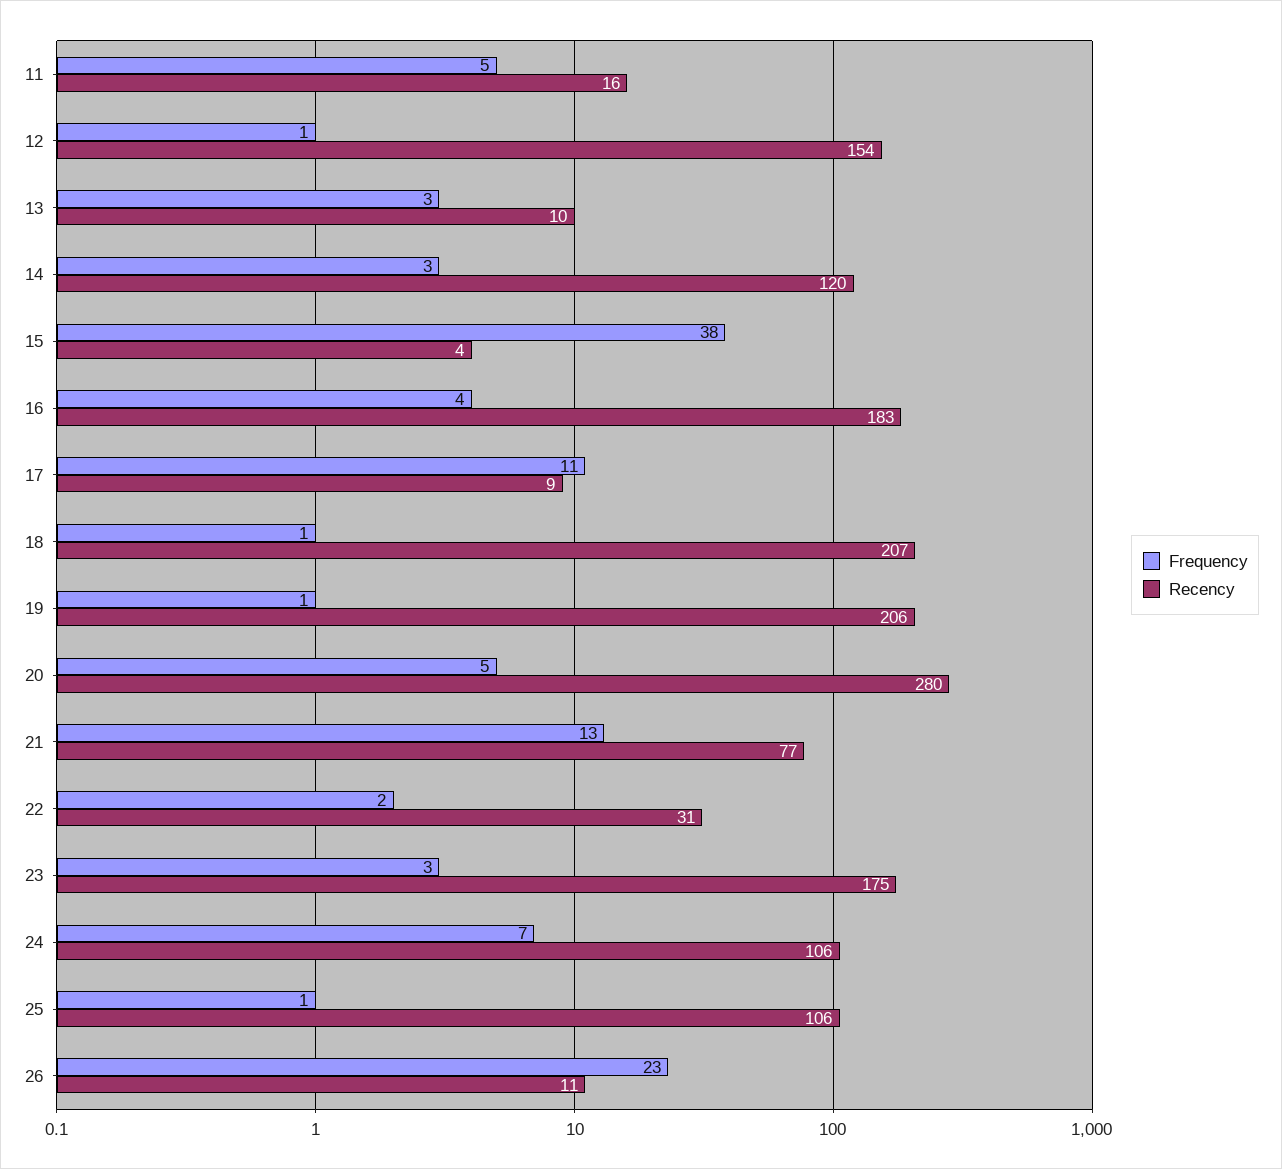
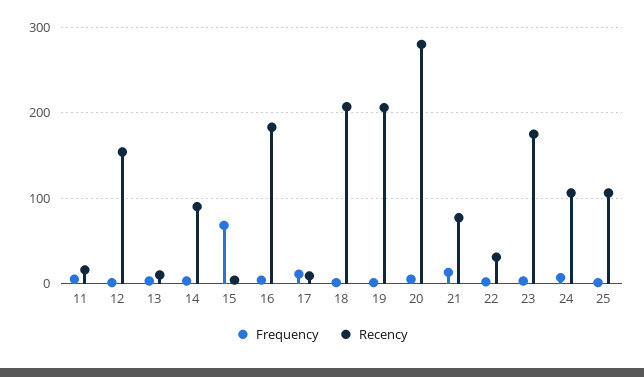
  {
    "Frequency": {
      "11": 5,
      "12": 1,
      "13": 3,
      "14": 3,
-     "15": 38,
+     "15": 70,
      "16": 4,
      "17": 11,
      "18": 1,
      "19": 1,
      "20": 5,
      "21": 13,
      "22": 2,
      "23": 3,
      "24": 7,
-     "25": 1,
+     "25": 1
-     "26": 23
    },
    "Recency": {
      "11": 16,
      "12": 154,
      "13": 10,
-     "14": 120,
+     "14": 90,
      "15": 4,
      "16": 183,
      "17": 9,
      "18": 207,
      "19": 206,
      "20": 280,
      "21": 77,
      "22": 31,
      "23": 175,
      "24": 106,
-     "25": 106,
+     "25": 106
-     "26": 11
    }
  }

